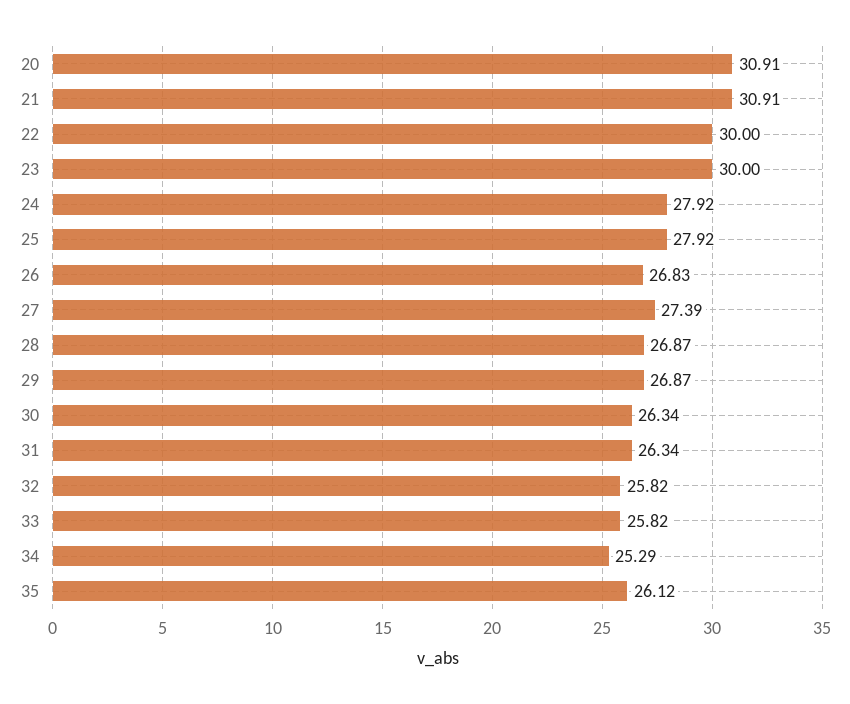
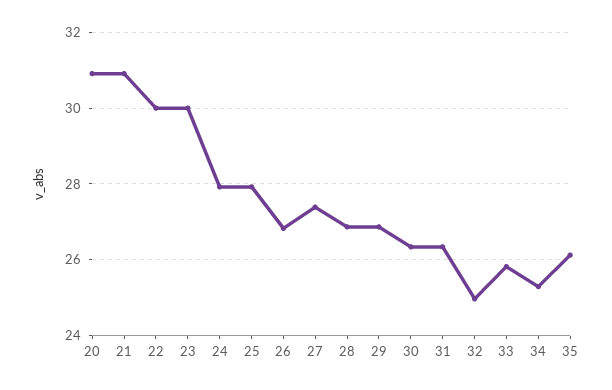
  {
    "20": 30.91,
    "21": 30.91,
    "22": 30,
    "23": 30,
    "24": 27.92,
    "25": 27.92,
    "26": 26.83,
    "27": 27.39,
    "28": 26.87,
    "29": 26.87,
    "30": 26.34,
    "31": 26.34,
-   "32": 25.82,
+   "32": 25,
    "33": 25.82,
    "34": 25.29,
    "35": 26.12
  }

